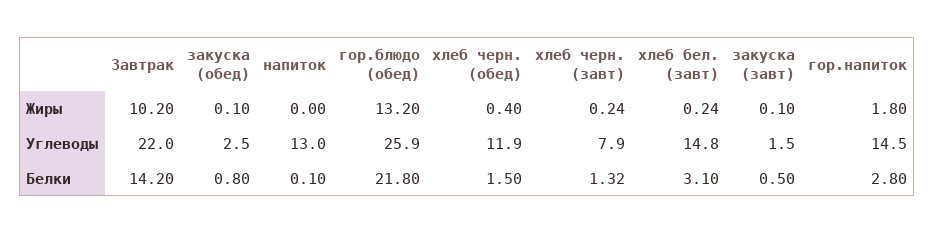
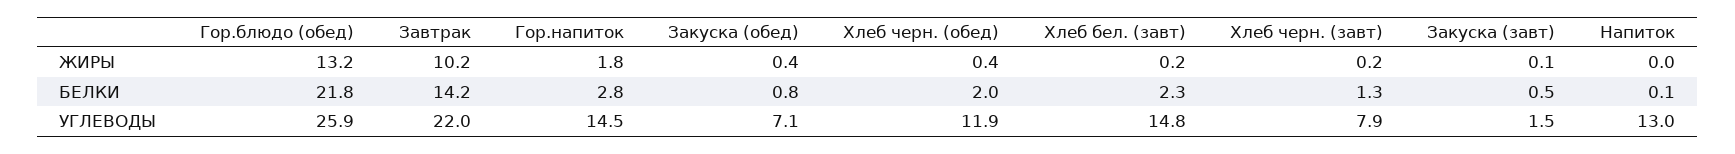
  {
    "Завтрак": {
      "Жиры": 10.2,
      "Углеводы": 22,
      "Белки": 14.2
    },
    "закуска (обед)": {
-     "Жиры": 0.1,
+     "Жиры": 0.4,
-     "Углеводы": 2.5,
+     "Углеводы": 7.1,
      "Белки": 0.8
    },
    "напиток": {
      "Жиры": 0,
      "Углеводы": 13,
      "Белки": 0.1
    },
    "гор.блюдо (обед)": {
      "Жиры": 13.2,
      "Углеводы": 25.9,
      "Белки": 21.8
    },
    "хлеб черн. (обед)": {
      "Жиры": 0.4,
      "Углеводы": 11.9,
-     "Белки": 1.5
+     "Белки": 2
    },
    "хлеб черн. (завт)": {
      "Жиры": 0.24,
      "Углеводы": 7.9,
      "Белки": 1.32
    },
    "хлеб бел. (завт)": {
      "Жиры": 0.24,
      "Углеводы": 14.8,
-     "Белки": 3.1
+     "Белки": 2.3
    },
    "закуска (завт)": {
      "Жиры": 0.1,
      "Углеводы": 1.5,
      "Белки": 0.5
    },
    "гор.напиток": {
      "Жиры": 1.8,
      "Углеводы": 14.5,
      "Белки": 2.8
    }
  }

